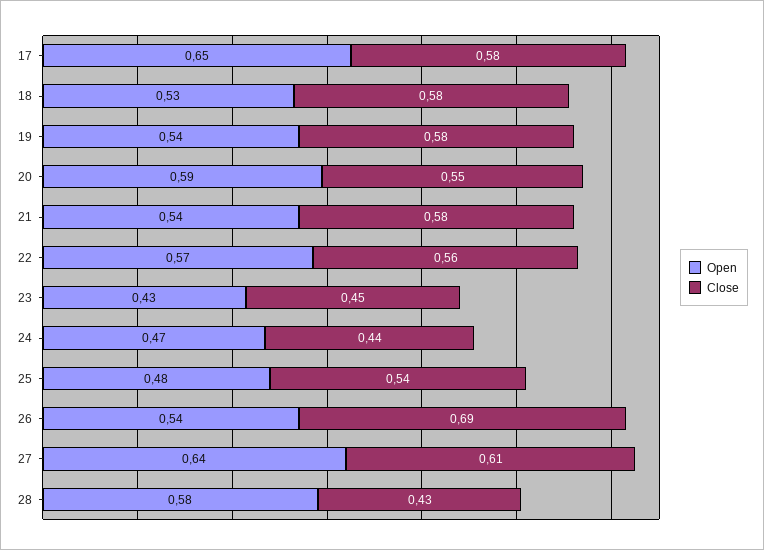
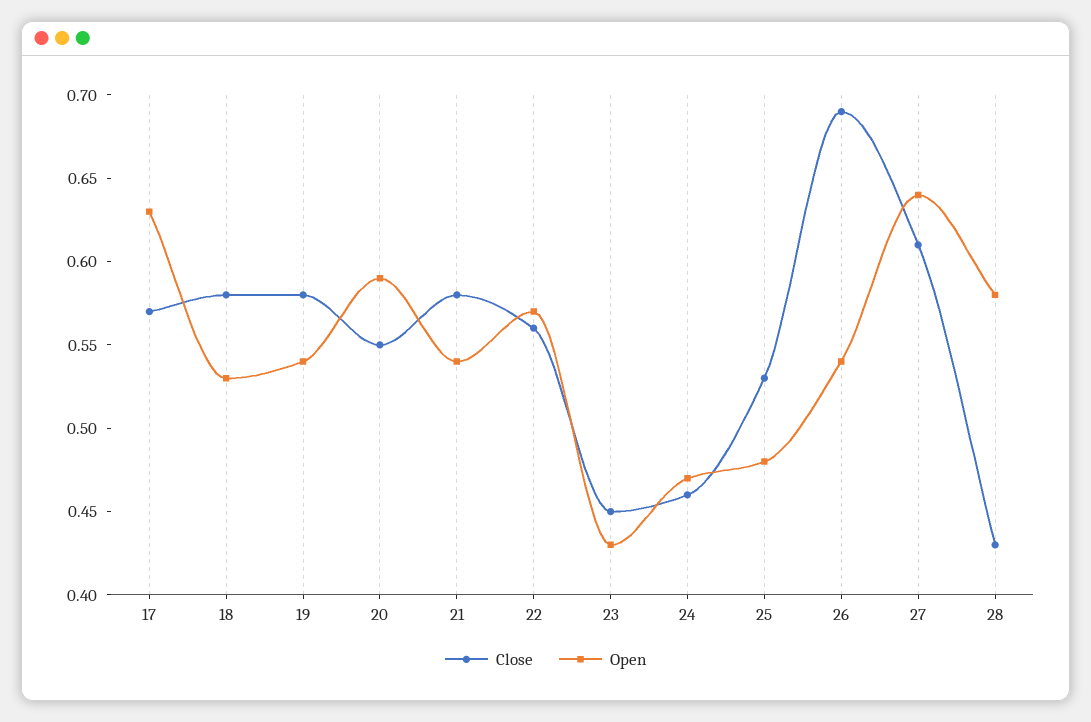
  {
    "Open": {
-     "17": 0.65,
+     "17": 0.63,
      "18": 0.53,
      "19": 0.54,
      "20": 0.59,
      "21": 0.54,
      "22": 0.57,
      "23": 0.43,
      "24": 0.47,
      "25": 0.48,
      "26": 0.54,
      "27": 0.64,
      "28": 0.58
    },
    "Close": {
-     "17": 0.58,
+     "17": 0.57,
      "18": 0.58,
      "19": 0.58,
      "20": 0.55,
      "21": 0.58,
      "22": 0.56,
      "23": 0.45,
-     "24": 0.44,
+     "24": 0.46,
-     "25": 0.54,
+     "25": 0.53,
      "26": 0.69,
      "27": 0.61,
      "28": 0.43
    }
  }

